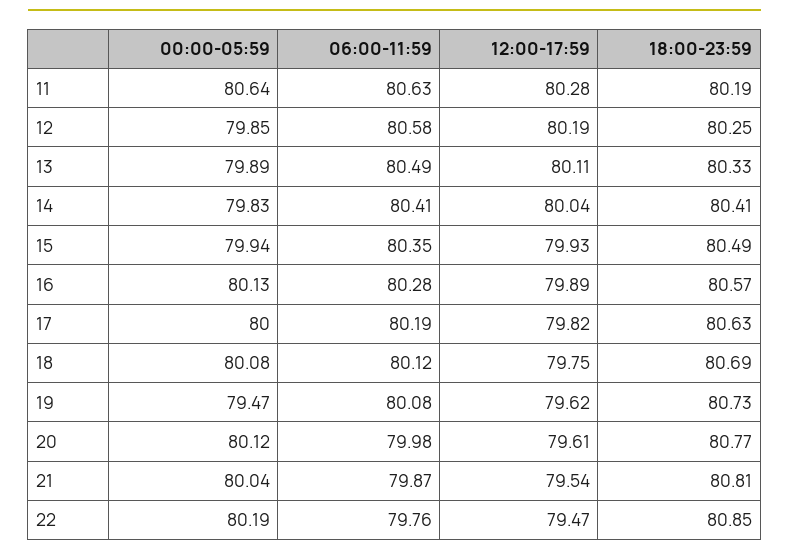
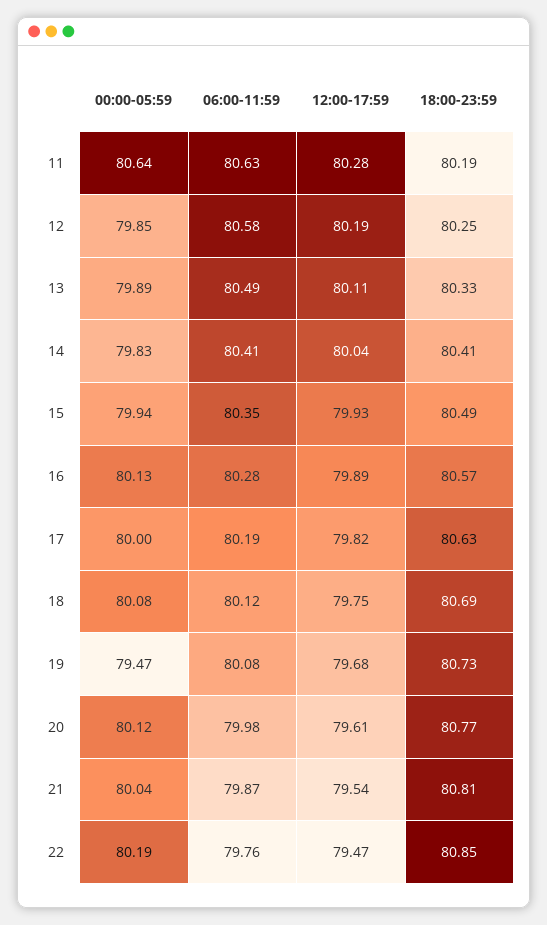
  {
    "00:00-05:59": {
      "11": 80.64,
      "12": 79.85,
      "13": 79.89,
      "14": 79.83,
      "15": 79.94,
      "16": 80.13,
      "17": 80,
      "18": 80.08,
      "19": 79.47,
      "20": 80.12,
      "21": 80.04,
      "22": 80.19
    },
    "06:00-11:59": {
      "11": 80.63,
      "12": 80.58,
      "13": 80.49,
      "14": 80.41,
      "15": 80.35,
      "16": 80.28,
      "17": 80.19,
      "18": 80.12,
      "19": 80.08,
      "20": 79.98,
      "21": 79.87,
      "22": 79.76
    },
    "12:00-17:59": {
      "11": 80.28,
      "12": 80.19,
      "13": 80.11,
      "14": 80.04,
      "15": 79.93,
      "16": 79.89,
      "17": 79.82,
      "18": 79.75,
-     "19": 79.62,
+     "19": 79.68,
      "20": 79.61,
      "21": 79.54,
      "22": 79.47
    },
    "18:00-23:59": {
      "11": 80.19,
      "12": 80.25,
      "13": 80.33,
      "14": 80.41,
      "15": 80.49,
      "16": 80.57,
      "17": 80.63,
      "18": 80.69,
      "19": 80.73,
      "20": 80.77,
      "21": 80.81,
      "22": 80.85
    }
  }

